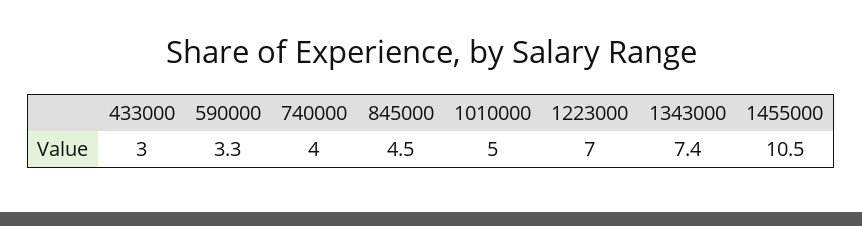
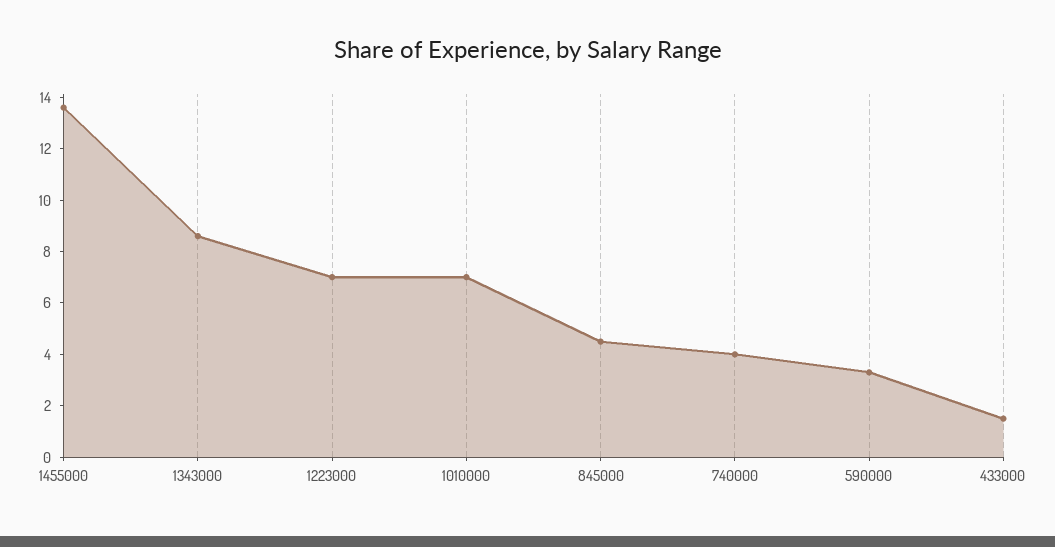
  {
-   "433000": 3,
+   "433000": 1.5,
    "590000": 3.3,
    "740000": 4,
    "845000": 4.5,
-   "1010000": 5,
+   "1010000": 7,
    "1223000": 7,
-   "1343000": 7.4,
+   "1343000": 8.5,
-   "1455000": 10.5
+   "1455000": 13.5
  }

